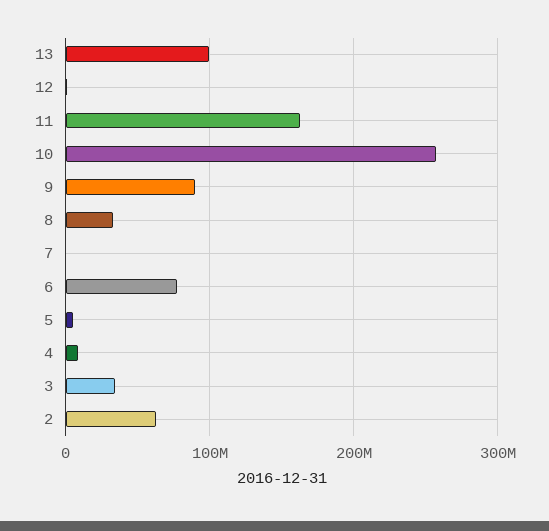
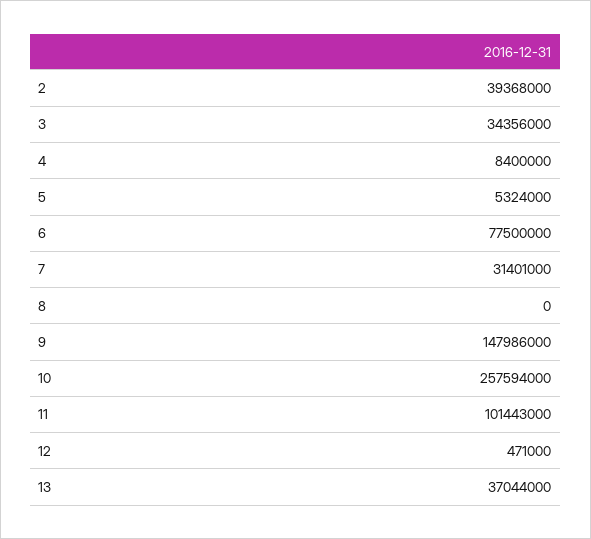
  {
-   "13": 100000000,
+   "13": 37044000,
    "12": 471000,
-   "11": 160000000,
+   "11": 101443000,
    "10": 257594000,
-   "9": 90000000,
+   "9": 147986000,
-   "8": 30000000,
+   "8": 0,
-   "7": 0,
+   "7": 31401000,
    "6": 77500000,
    "5": 5324000,
    "4": 8400000,
    "3": 34356000,
-   "2": 60000000
+   "2": 39368000
  }

